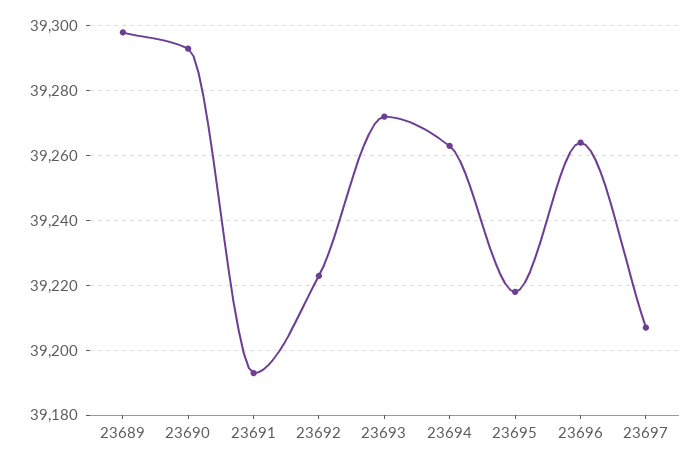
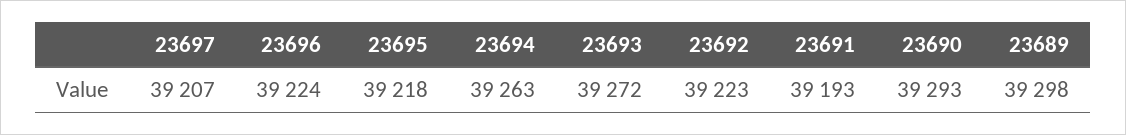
  {
    "23689": 39298,
    "23690": 39293,
    "23691": 39193,
    "23692": 39223,
    "23693": 39272,
    "23694": 39263,
    "23695": 39218,
-   "23696": 39265,
+   "23696": 39224,
    "23697": 39207
  }

